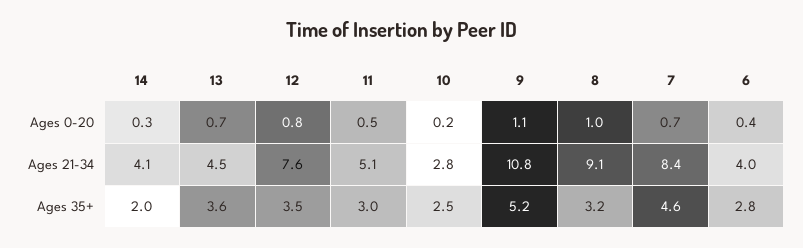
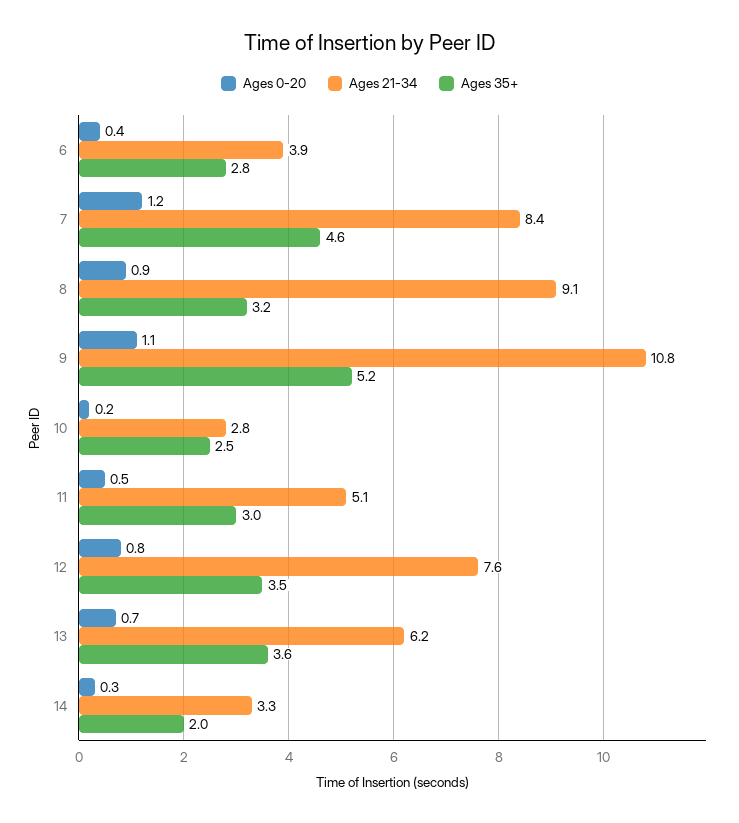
  {
    "Ages 0-20": {
      "14": 0.3,
      "13": 0.7,
      "12": 0.8,
      "11": 0.5,
      "10": 0.2,
      "9": 1.1,
-     "8": 1,
+     "8": 0.9,
-     "7": 0.7,
+     "7": 1.2,
      "6": 0.4
    },
    "Ages 21-34": {
-     "14": 4.1,
+     "14": 3.3,
-     "13": 4.5,
+     "13": 6.2,
      "12": 7.6,
      "11": 5.1,
      "10": 2.8,
      "9": 10.8,
      "8": 9.1,
      "7": 8.4,
-     "6": 4
+     "6": 3.9
    },
    "Ages 35+": {
      "14": 2,
      "13": 3.6,
      "12": 3.5,
      "11": 3,
      "10": 2.5,
      "9": 5.2,
      "8": 3.2,
      "7": 4.6,
      "6": 2.8
    }
  }

